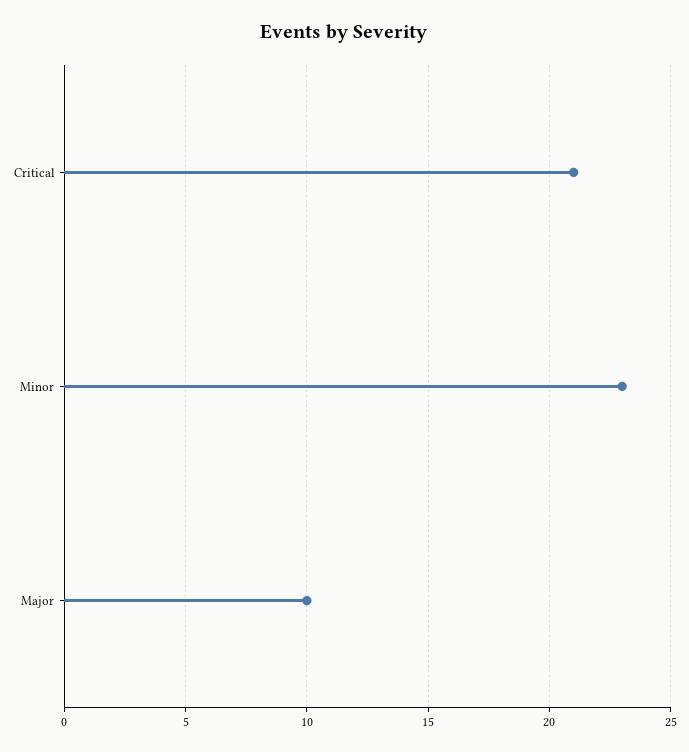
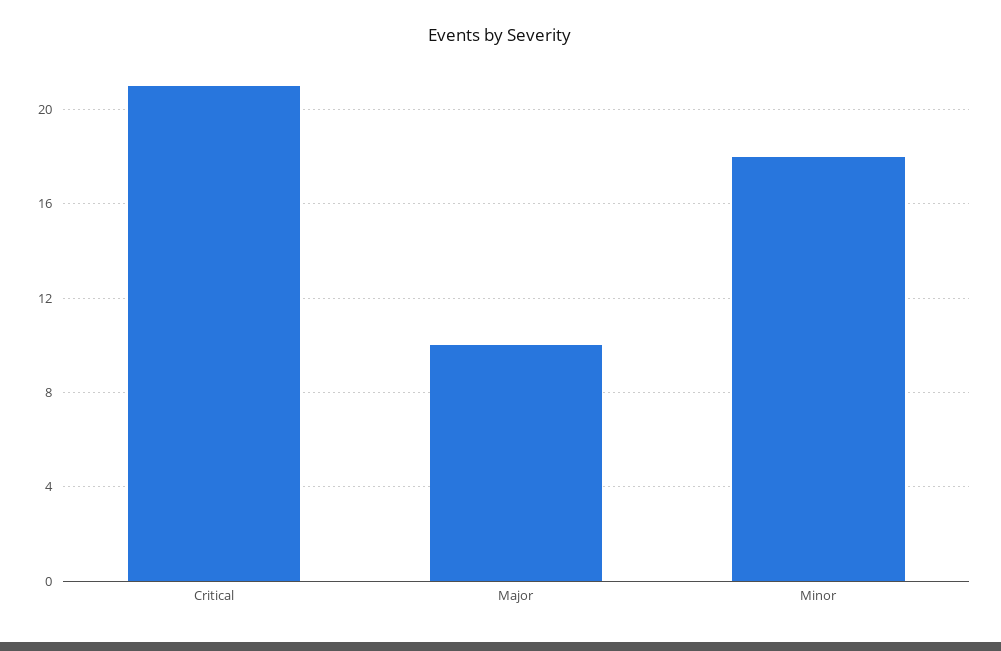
  {
    "Critical": 21,
-   "Minor": 23,
+   "Minor": 18,
    "Major": 10
  }

